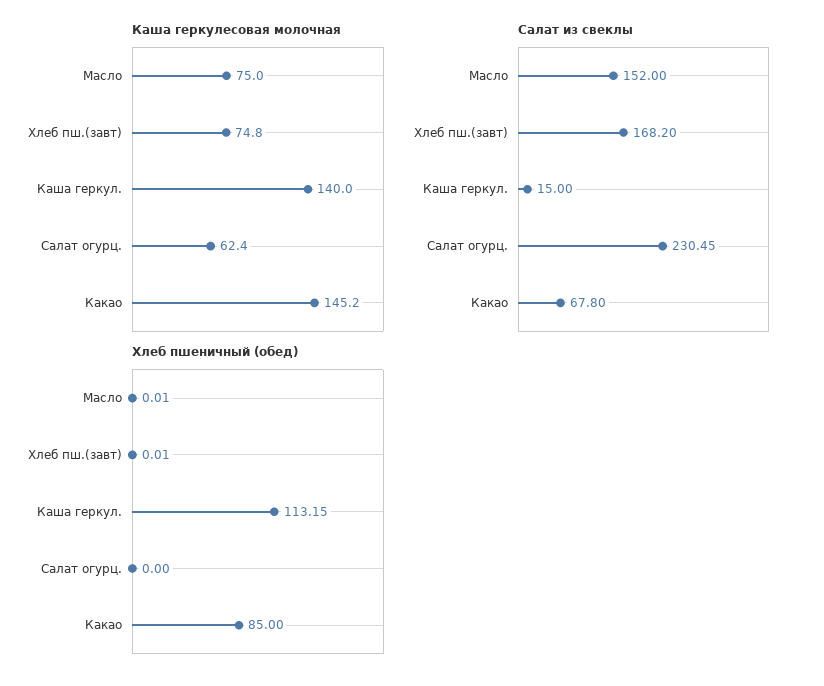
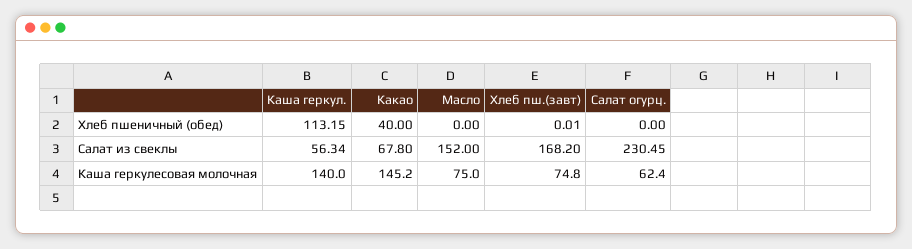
  {
    "Каша геркулесовая молочная": {
      "Масло": 75,
      "Хлеб пш.(завт)": 74.8,
      "Каша геркул.": 140,
      "Салат огурц.": 62.4,
      "Какао": 145.2
    },
    "Салат из свеклы": {
      "Масло": 152,
      "Хлеб пш.(завт)": 168.2,
-     "Каша геркул.": 15,
+     "Каша геркул.": 56.34,
      "Салат огурц.": 230.45,
      "Какао": 67.8
    },
    "Хлеб пшеничный (обед)": {
-     "Масло": 0.01,
+     "Масло": 0,
      "Хлеб пш.(завт)": 0.01,
      "Каша геркул.": 113.15,
      "Салат огурц.": 0,
-     "Какао": 85
+     "Какао": 40
    }
  }

